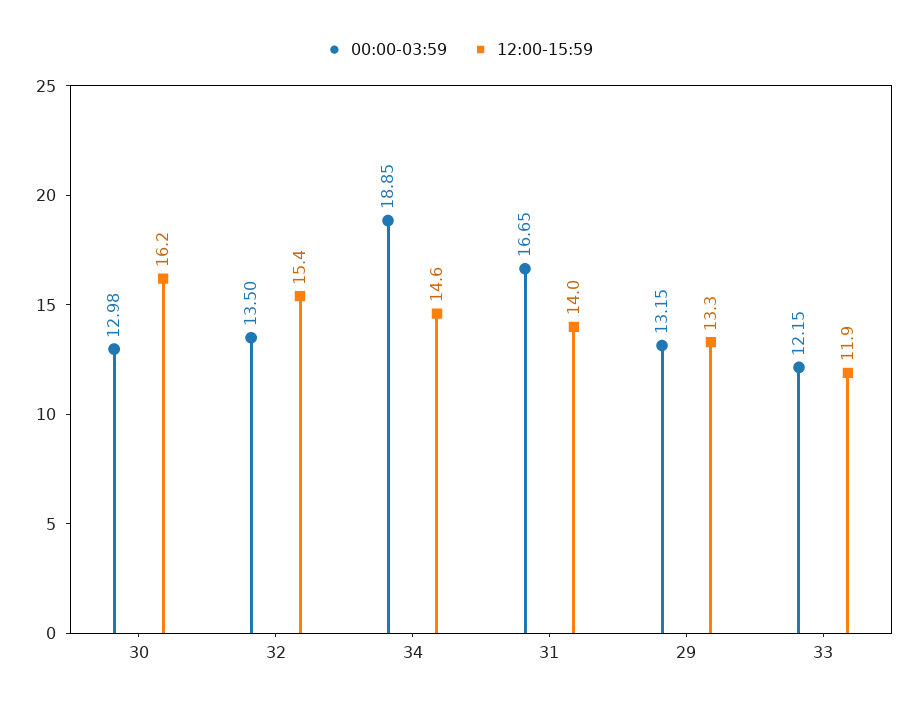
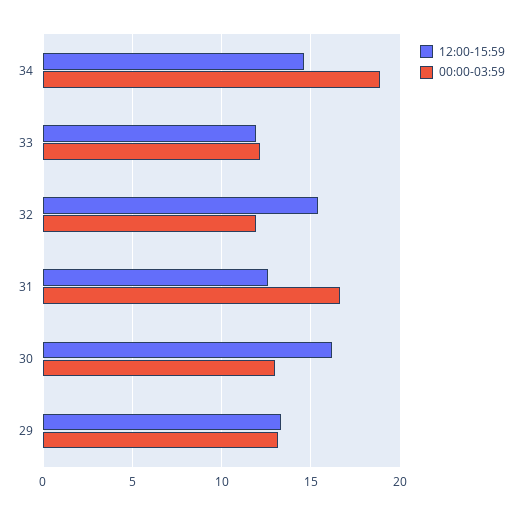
  {
    "00:00-03:59": {
      "30": 12.98,
-     "32": 13.5,
+     "32": 12,
      "34": 18.85,
      "31": 16.65,
      "29": 13.15,
      "33": 12.15
    },
    "12:00-15:59": {
      "30": 16.2,
      "32": 15.4,
      "34": 14.6,
-     "31": 14,
+     "31": 12.5,
      "29": 13.3,
      "33": 11.9
    }
  }

